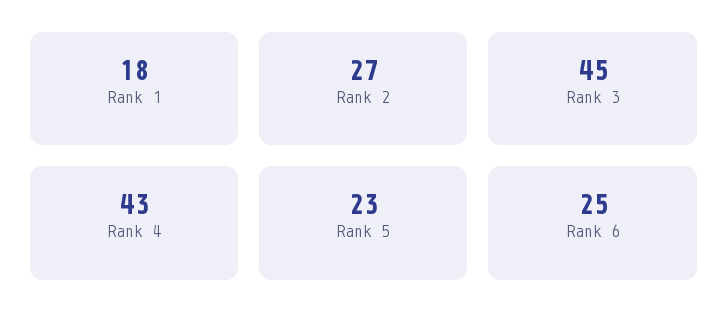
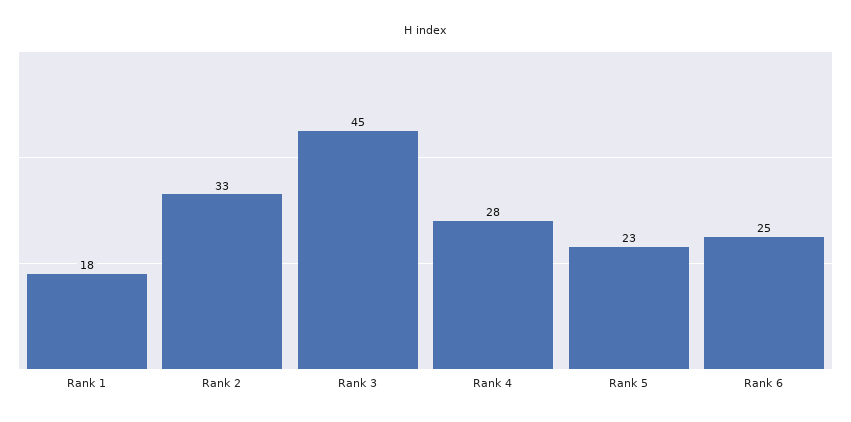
  {
    "Rank 1": 18,
-   "Rank 2": 27,
+   "Rank 2": 33,
    "Rank 3": 45,
-   "Rank 4": 43,
+   "Rank 4": 28,
    "Rank 5": 23,
    "Rank 6": 25
  }

